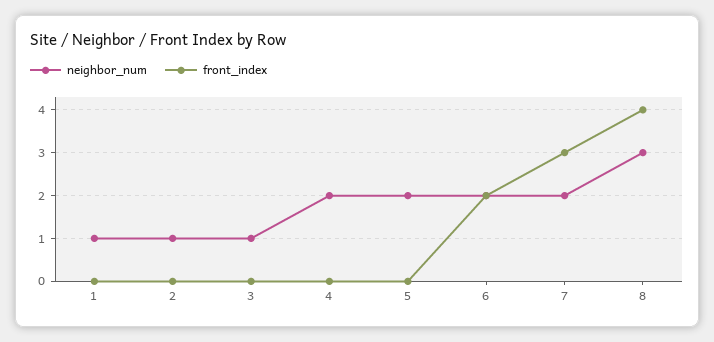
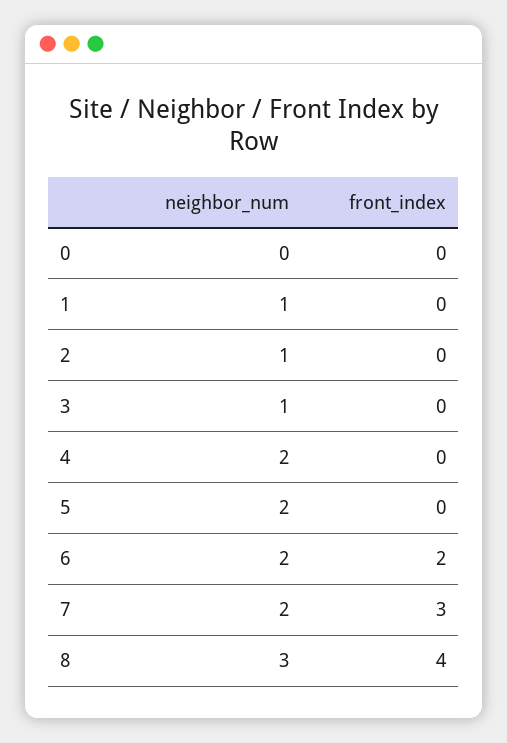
  {
    "neighbor_num": {
      "1": 1,
      "2": 1,
      "3": 1,
      "4": 2,
      "5": 2,
      "6": 2,
      "7": 2,
-     "8": 3
+     "8": 3,
+     "0": 0
    },
    "front_index": {
      "1": 0,
      "2": 0,
      "3": 0,
      "4": 0,
      "5": 0,
      "6": 2,
      "7": 3,
-     "8": 4
+     "8": 4,
+     "0": 0
    }
  }

